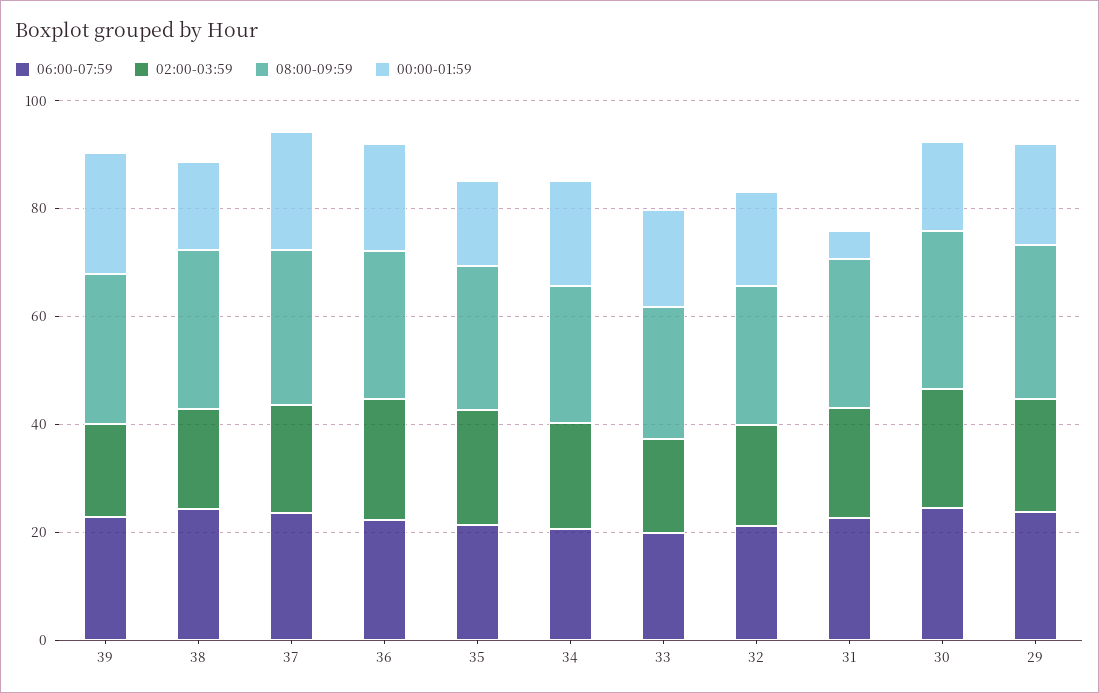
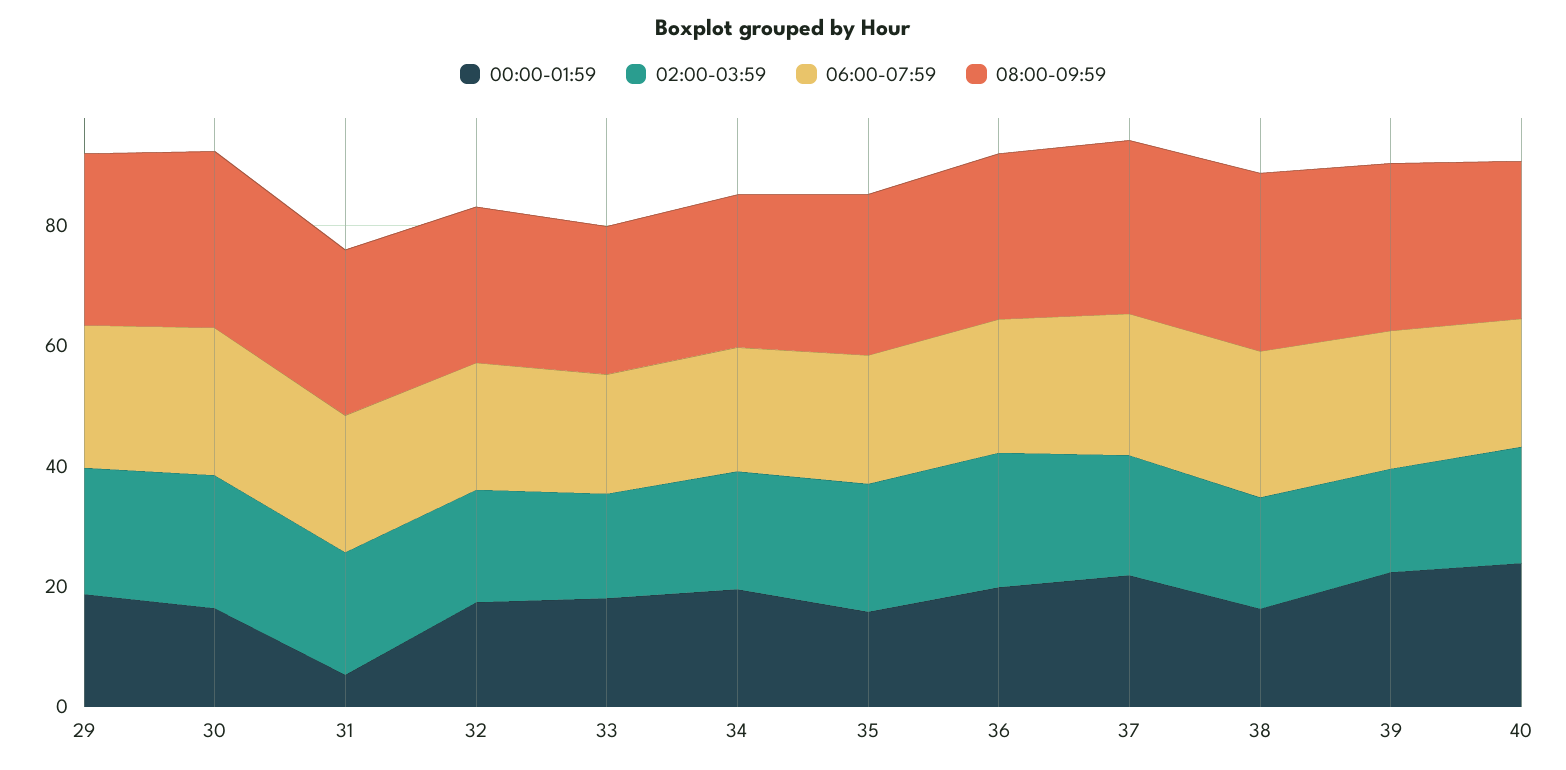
  {
    "06:00-07:59": {
      "39": 25,
      "38": 25,
      "37": 25,
      "36": 20,
      "35": 20,
      "34": 20,
      "33": 20,
      "32": 20,
      "31": 25,
      "30": 25,
-     "29": 25
+     "29": 25,
+     "40": 20
    },
    "02:00-03:59": {
      "39": 15,
      "38": 20,
      "37": 20,
      "36": 20,
      "35": 20,
      "34": 20,
      "33": 15,
      "32": 20,
      "31": 20,
      "30": 20,
-     "29": 20
+     "29": 20,
+     "40": 20
    },
    "08:00-09:59": {
      "39": 30,
      "38": 30,
      "37": 30,
      "36": 30,
      "35": 25,
      "34": 25,
      "33": 25,
      "32": 25,
      "31": 30,
      "30": 30,
-     "29": 30
+     "29": 30,
+     "40": 25
    },
    "00:00-01:59": {
      "39": 20,
      "38": 15,
      "37": 20,
      "36": 20,
      "35": 15,
      "34": 20,
      "33": 20,
      "32": 15,
      "31": 5,
      "30": 15,
-     "29": 20
+     "29": 20,
+     "40": 25
    }
  }

